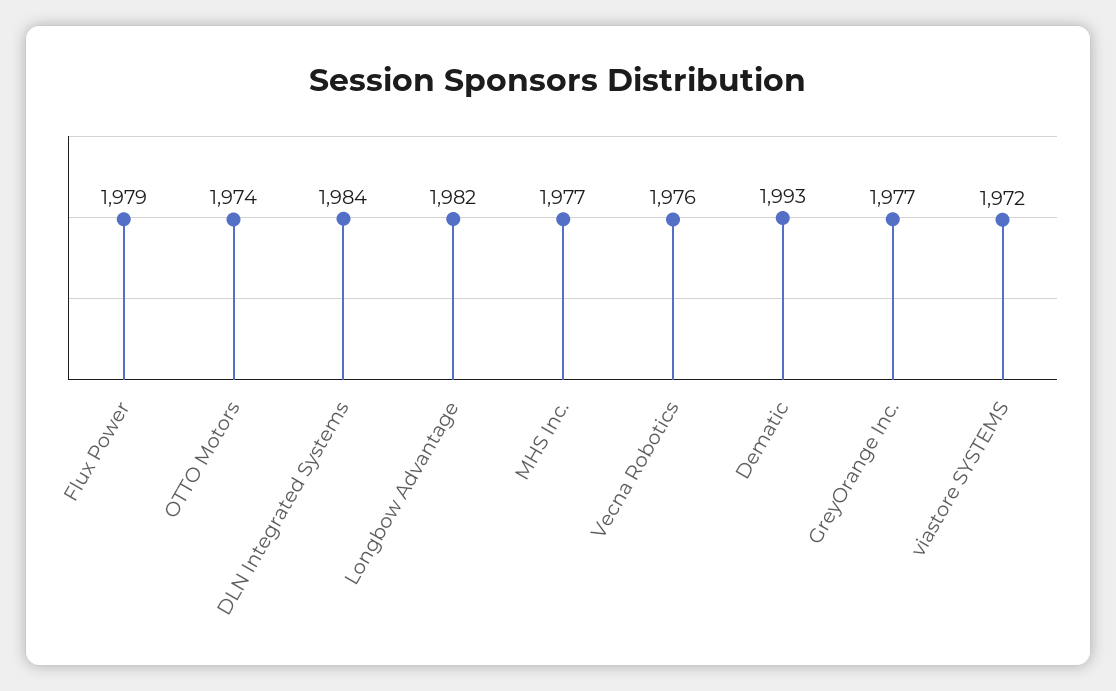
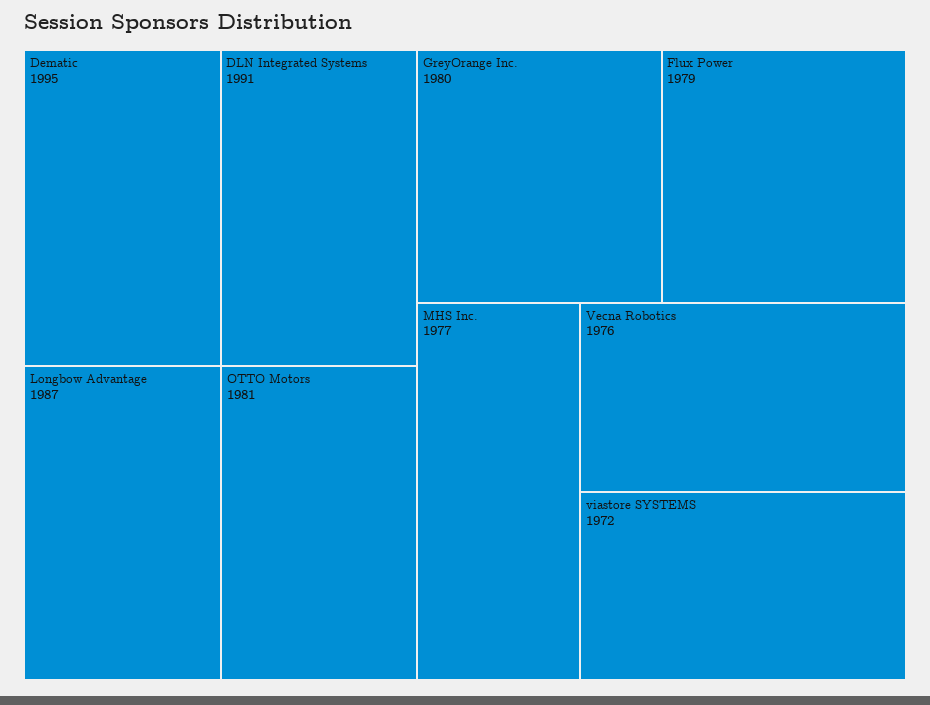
  {
    "Flux Power": 1979,
-   "OTTO Motors": 1974,
+   "OTTO Motors": 1981,
-   "DLN Integrated Systems": 1984,
+   "DLN Integrated Systems": 1991,
-   "Longbow Advantage": 1982,
+   "Longbow Advantage": 1987,
    "MHS Inc.": 1977,
    "Vecna Robotics": 1976,
-   "Dematic": 1993,
+   "Dematic": 1995,
-   "GreyOrange Inc.": 1977,
+   "GreyOrange Inc.": 1980,
    "viastore SYSTEMS": 1972
  }

